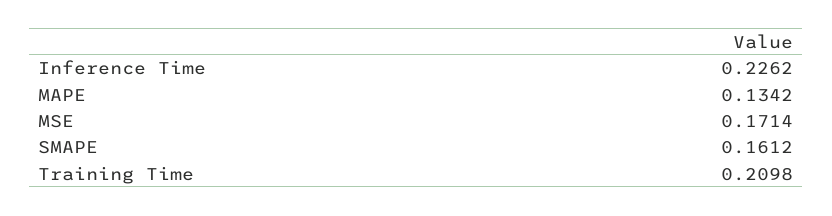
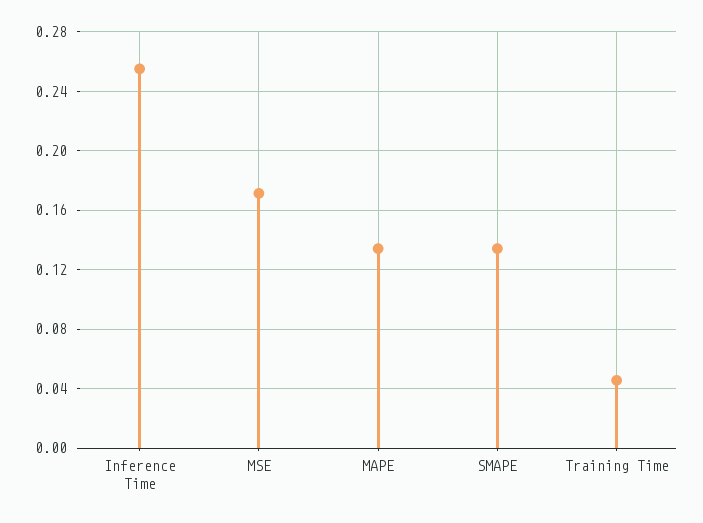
  {
-   "Inference Time": 0.2262,
+   "Inference Time": 0.255,
    "MAPE": 0.1342,
    "MSE": 0.1714,
-   "SMAPE": 0.1612,
+   "SMAPE": 0.135,
-   "Training Time": 0.2098
+   "Training Time": 0.045
  }

